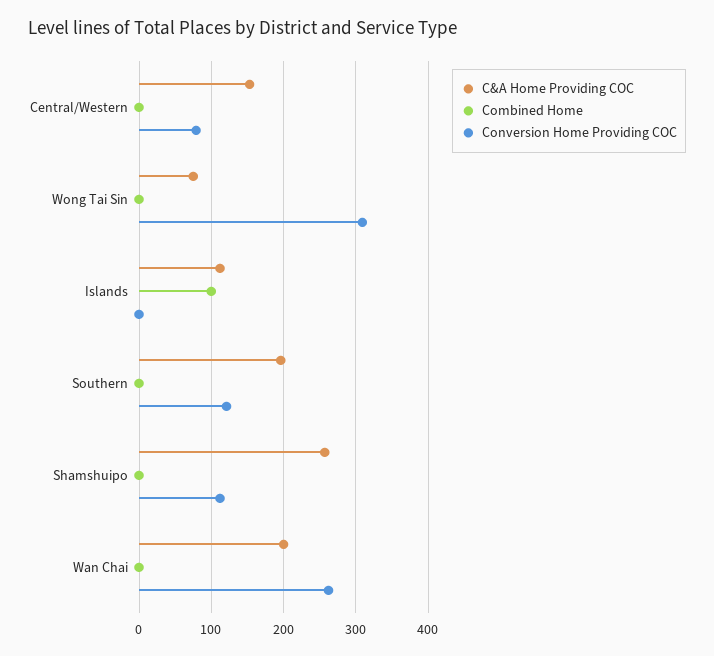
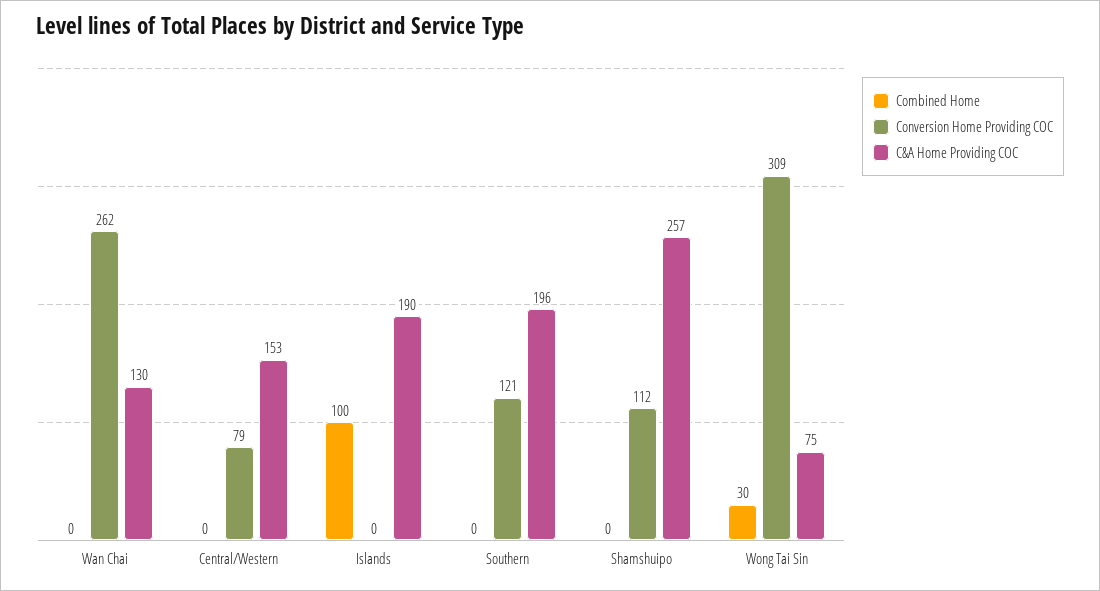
  {
    "C&A Home Providing COC": {
      "Central/Western": 153,
      "Wong Tai Sin": 75,
-     "Islands": 110,
+     "Islands": 190,
      "Southern": 196,
      "Shamshuipo": 257,
-     "Wan Chai": 200
+     "Wan Chai": 130
    },
    "Combined Home": {
      "Central/Western": 0,
-     "Wong Tai Sin": 0,
+     "Wong Tai Sin": 30,
      "Islands": 100,
      "Southern": 0,
      "Shamshuipo": 0,
      "Wan Chai": 0
    },
    "Conversion Home Providing COC": {
      "Central/Western": 79,
      "Wong Tai Sin": 309,
      "Islands": 0,
      "Southern": 121,
      "Shamshuipo": 112,
      "Wan Chai": 262
    }
  }

